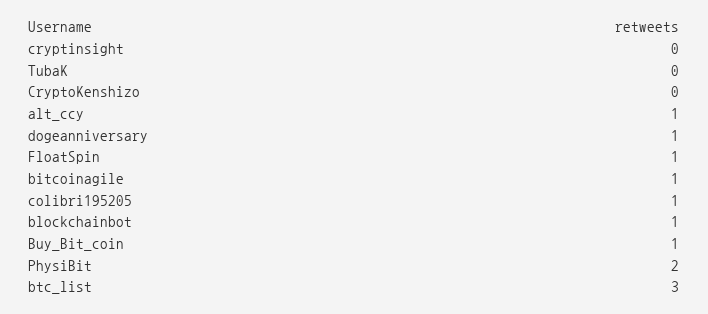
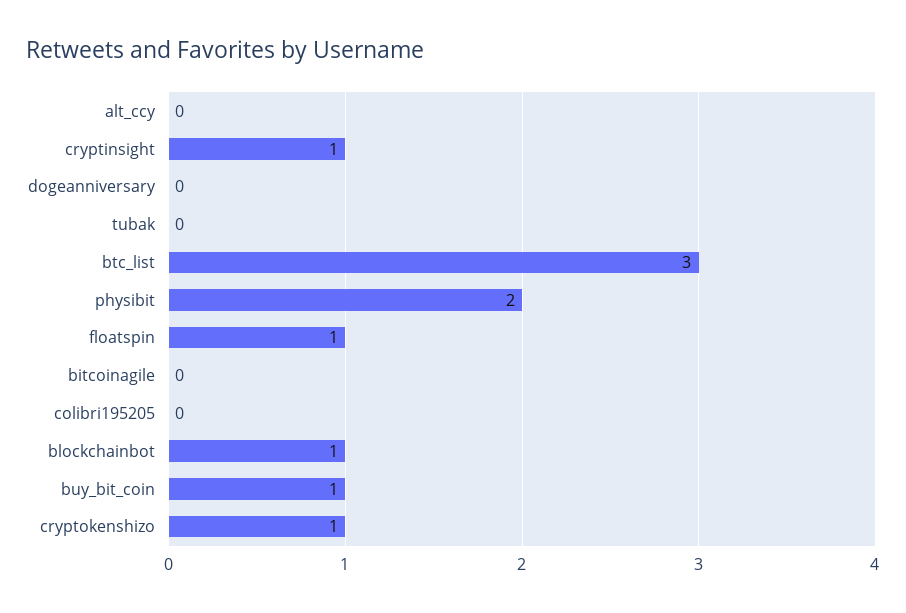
  {
-   "cryptinsight": 0,
+   "cryptinsight": 1,
    "TubaK": 0,
-   "CryptoKenshizo": 0,
+   "CryptoKenshizo": 1,
-   "alt_ccy": 1,
+   "alt_ccy": 0,
-   "dogeanniversary": 1,
+   "dogeanniversary": 0,
    "FloatSpin": 1,
-   "bitcoinagile": 1,
+   "bitcoinagile": 0,
-   "colibri195205": 1,
+   "colibri195205": 0,
    "blockchainbot": 1,
    "Buy_Bit_coin": 1,
    "PhysiBit": 2,
    "btc_list": 3
  }

